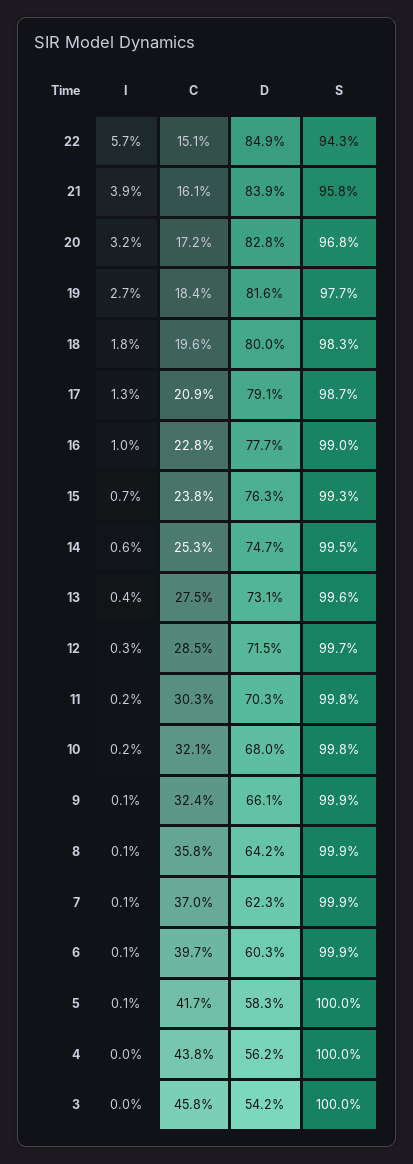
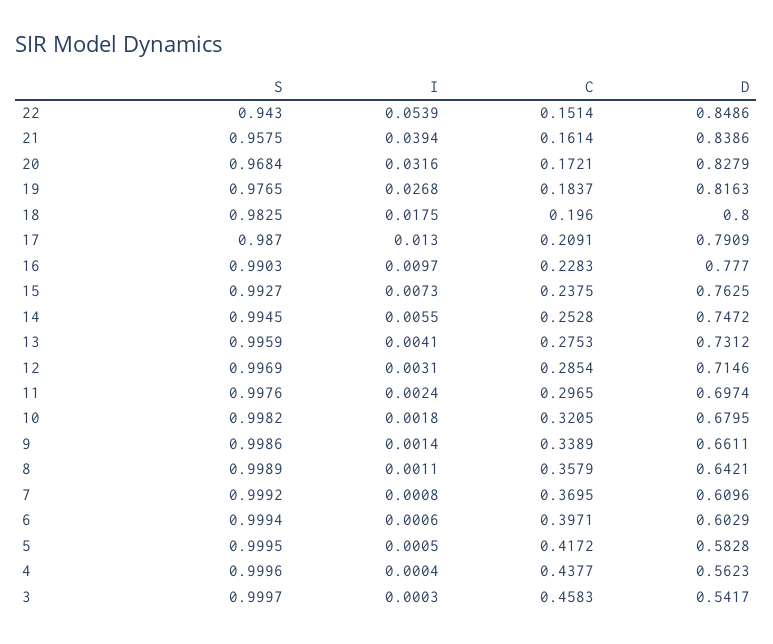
  {
    "I": {
-     "22": 0.057,
+     "22": 0.0539,
      "21": 0.0394,
      "20": 0.0316,
      "19": 0.0268,
      "18": 0.0175,
      "17": 0.013,
      "16": 0.0097,
      "15": 0.0073,
      "14": 0.0055,
      "13": 0.0041,
      "12": 0.0031,
      "11": 0.0024,
      "10": 0.0018,
      "9": 0.0014,
      "8": 0.0011,
      "7": 0.0008,
      "6": 0.0006,
      "5": 0.0005,
      "4": 0.0004,
      "3": 0.0003
    },
    "C": {
      "22": 0.1514,
      "21": 0.1614,
      "20": 0.1721,
      "19": 0.1837,
      "18": 0.196,
      "17": 0.2091,
      "16": 0.2283,
      "15": 0.2375,
      "14": 0.2528,
      "13": 0.2753,
      "12": 0.2854,
-     "11": 0.303,
+     "11": 0.2965,
      "10": 0.3205,
-     "9": 0.324,
+     "9": 0.3389,
      "8": 0.3579,
      "7": 0.3695,
      "6": 0.3971,
      "5": 0.4172,
      "4": 0.4377,
      "3": 0.4583
    },
    "D": {
      "22": 0.8486,
      "21": 0.8386,
      "20": 0.8279,
      "19": 0.8163,
      "18": 0.8,
      "17": 0.7909,
      "16": 0.777,
      "15": 0.7625,
      "14": 0.7472,
      "13": 0.7312,
      "12": 0.7146,
-     "11": 0.703,
+     "11": 0.6974,
      "10": 0.6795,
      "9": 0.6611,
      "8": 0.6421,
-     "7": 0.623,
+     "7": 0.6096,
      "6": 0.6029,
      "5": 0.5828,
      "4": 0.5623,
      "3": 0.5417
    },
    "S": {
      "22": 0.943,
      "21": 0.9575,
      "20": 0.9684,
      "19": 0.9765,
      "18": 0.9825,
      "17": 0.987,
      "16": 0.9903,
      "15": 0.9927,
      "14": 0.9945,
      "13": 0.9959,
      "12": 0.9969,
      "11": 0.9976,
      "10": 0.9982,
      "9": 0.9986,
      "8": 0.9989,
      "7": 0.9992,
      "6": 0.9994,
      "5": 0.9995,
      "4": 0.9996,
      "3": 0.9997
    }
  }

